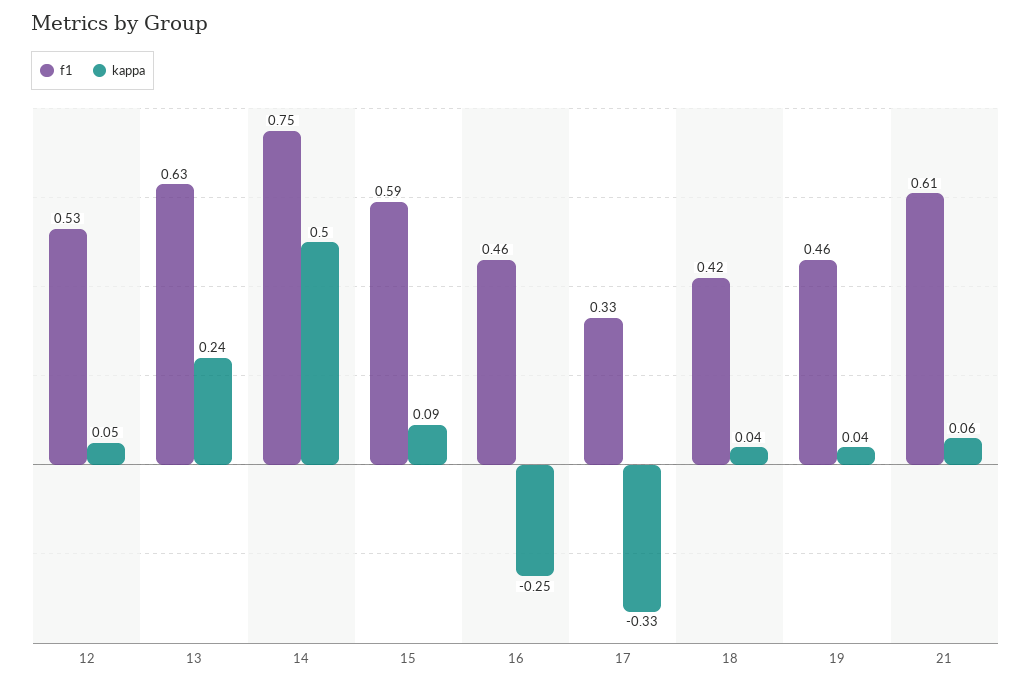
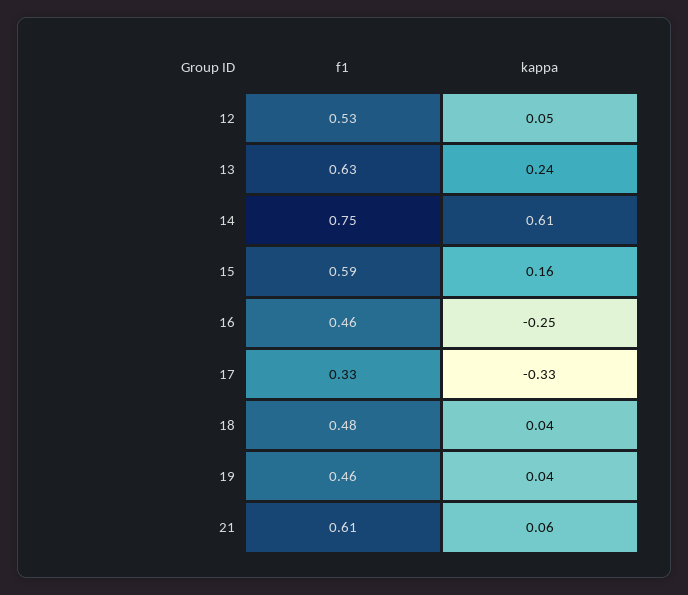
  {
    "f1": {
      "12": 0.53,
      "13": 0.63,
      "14": 0.75,
      "15": 0.59,
      "16": 0.46,
      "17": 0.33,
-     "18": 0.42,
+     "18": 0.48,
      "19": 0.46,
      "21": 0.61
    },
    "kappa": {
      "12": 0.05,
      "13": 0.24,
-     "14": 0.5,
+     "14": 0.61,
-     "15": 0.09,
+     "15": 0.16,
      "16": -0.25,
      "17": -0.33,
      "18": 0.04,
      "19": 0.04,
      "21": 0.06
    }
  }

